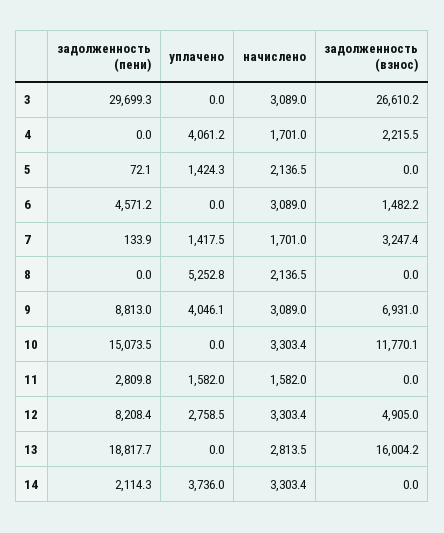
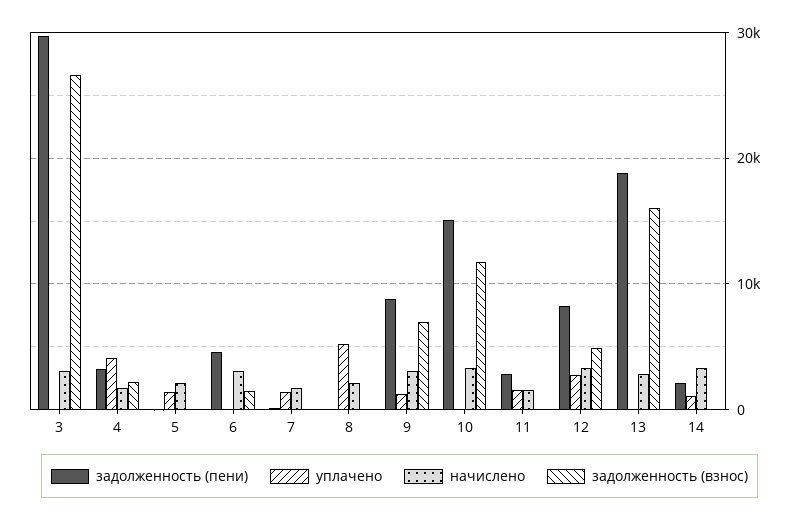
  {
    "задолженность (пени)": {
      "3": 29699.3,
-     "4": 0,
+     "4": 3000,
      "5": 72.1,
      "6": 4571.2,
      "7": 133.9,
      "8": 0,
      "9": 8813,
      "10": 15073.5,
      "11": 2809.8,
      "12": 8208.4,
      "13": 18817.7,
      "14": 2114.3
    },
    "уплачено": {
      "3": 0,
      "4": 4061.2,
      "5": 1424.3,
      "6": 0,
      "7": 1417.5,
      "8": 5252.8,
-     "9": 4046.1,
+     "9": 1000,
      "10": 0,
      "11": 1582,
      "12": 2758.5,
      "13": 0,
-     "14": 3736
+     "14": 1000
    },
    "начислено": {
      "3": 3089,
      "4": 1701,
      "5": 2136.5,
      "6": 3089,
      "7": 1701,
      "8": 2136.5,
      "9": 3089,
      "10": 3303.4,
      "11": 1582,
      "12": 3303.4,
      "13": 2813.5,
      "14": 3303.4
    },
    "задолженность (взнос)": {
      "3": 26610.2,
      "4": 2215.5,
      "5": 0,
      "6": 1482.2,
-     "7": 3247.4,
+     "7": 0,
      "8": 0,
      "9": 6931,
      "10": 11770.1,
      "11": 0,
      "12": 4905,
      "13": 16004.2,
      "14": 0
    }
  }

